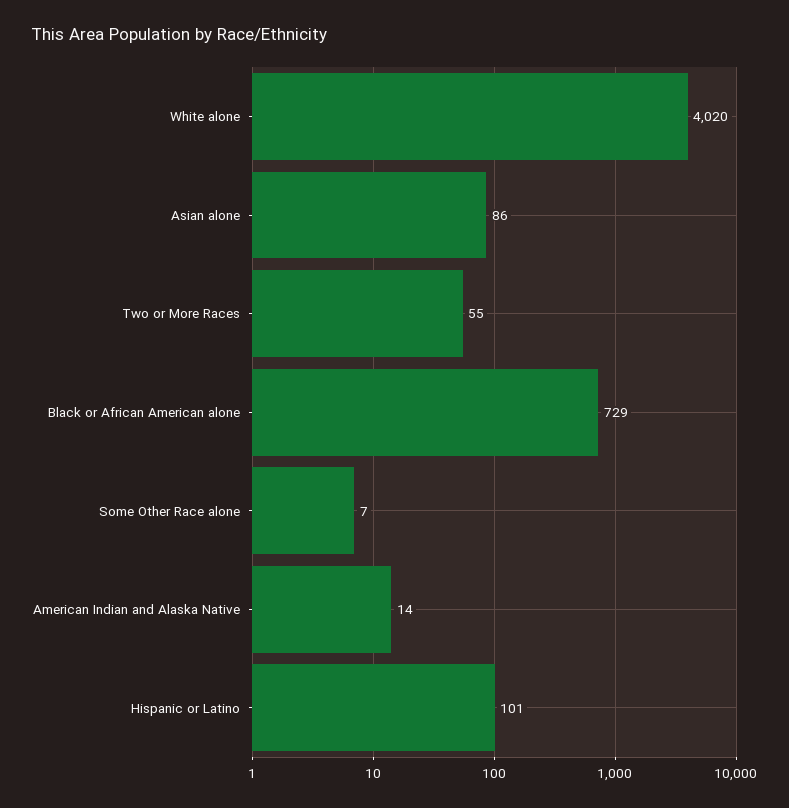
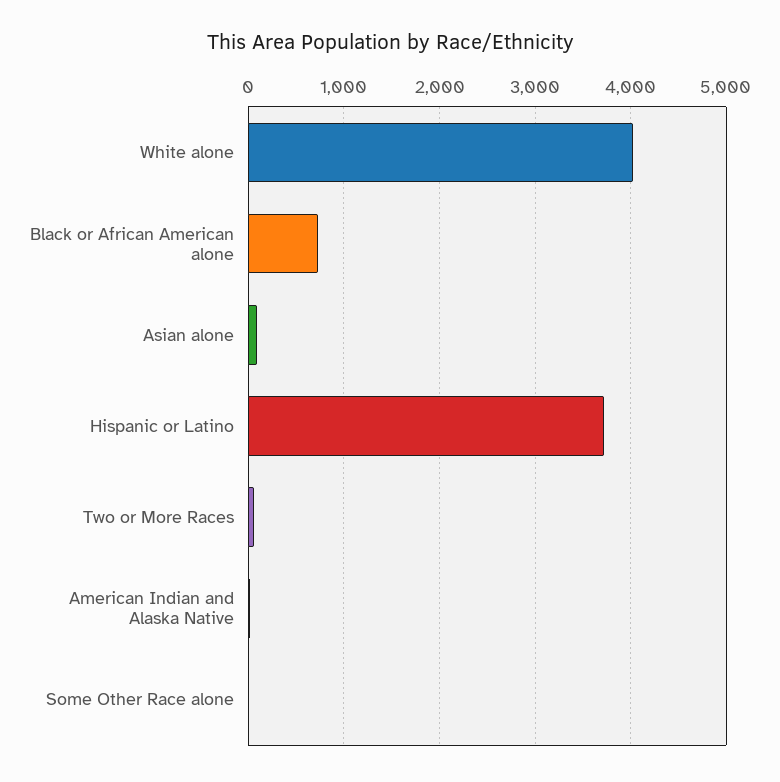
  {
    "White alone": 4020,
    "Asian alone": 86,
    "Two or More Races": 55,
    "Black or African American alone": 729,
    "Some Other Race alone": 7,
    "American Indian and Alaska Native": 14,
-   "Hispanic or Latino": 101
+   "Hispanic or Latino": 3700
  }

